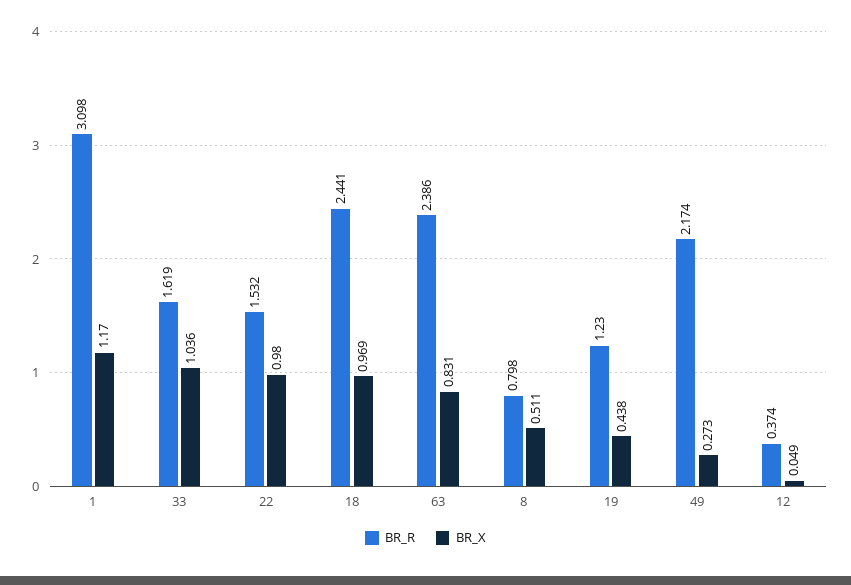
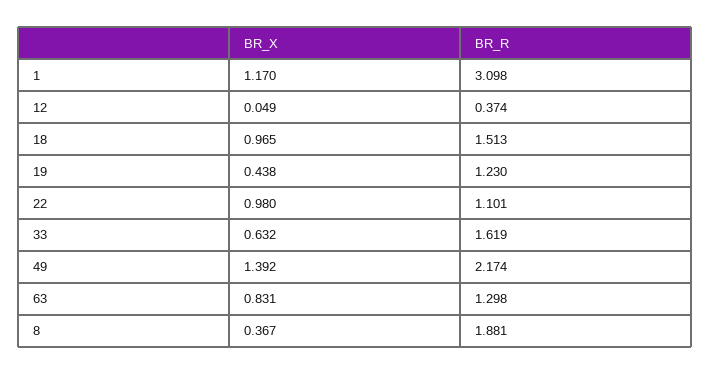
  {
    "BR_R": {
      "1": 3.098,
      "33": 1.619,
-     "22": 1.532,
+     "22": 1.101,
-     "18": 2.441,
+     "18": 1.513,
-     "63": 2.386,
+     "63": 1.298,
-     "8": 0.798,
+     "8": 1.881,
      "19": 1.23,
      "49": 2.174,
      "12": 0.374
    },
    "BR_X": {
      "1": 1.17,
-     "33": 1.036,
+     "33": 0.632,
      "22": 0.98,
-     "18": 0.969,
+     "18": 0.965,
      "63": 0.831,
-     "8": 0.511,
+     "8": 0.367,
      "19": 0.438,
-     "49": 0.273,
+     "49": 1.392,
      "12": 0.049
    }
  }

